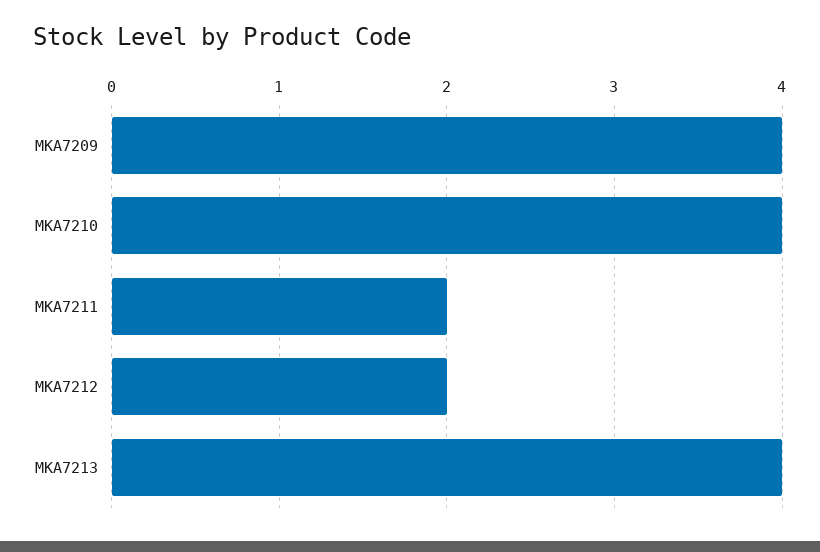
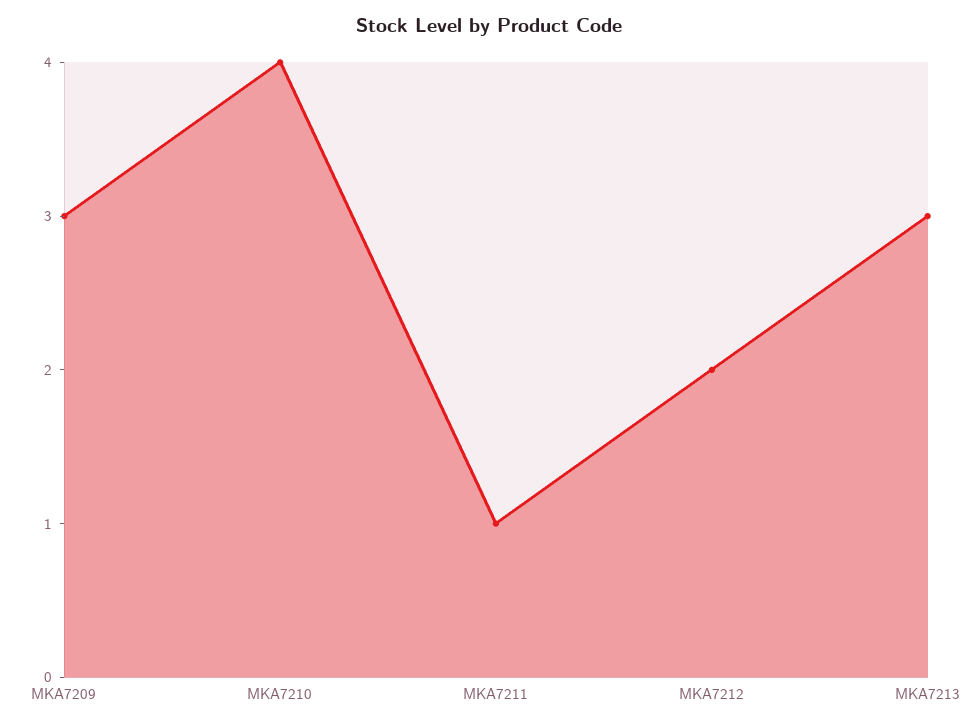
  {
-   "MKA7209": 4,
+   "MKA7209": 3,
    "MKA7210": 4,
-   "MKA7211": 2,
+   "MKA7211": 1,
    "MKA7212": 2,
-   "MKA7213": 4
+   "MKA7213": 3
  }

